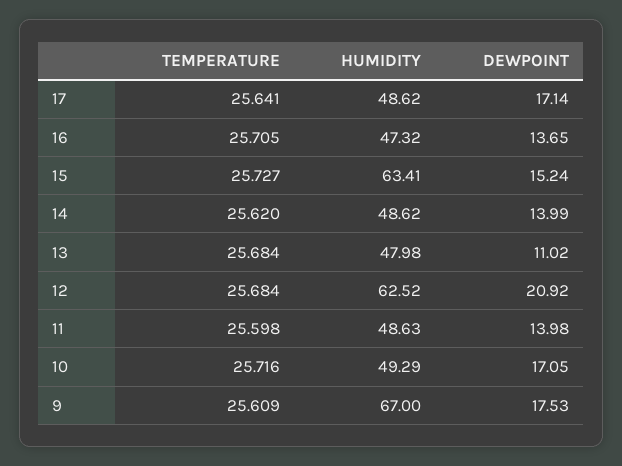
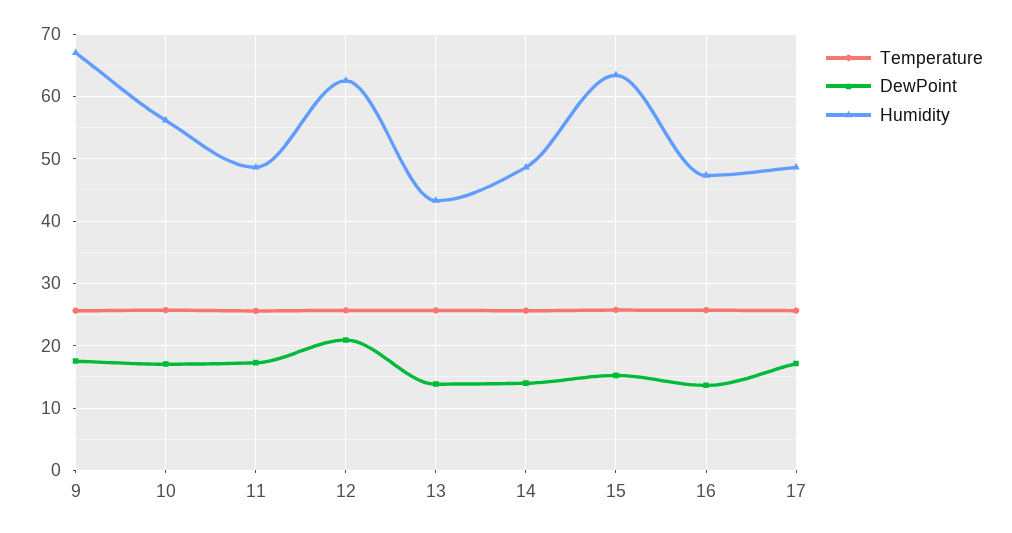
  {
    "TEMPERATURE": {
      "17": 25.641,
      "16": 25.705,
      "15": 25.727,
      "14": 25.62,
      "13": 25.684,
      "12": 25.684,
      "11": 25.598,
      "10": 25.716,
      "9": 25.609
    },
    "HUMIDITY": {
      "17": 48.62,
      "16": 47.32,
      "15": 63.41,
      "14": 48.62,
-     "13": 47.98,
+     "13": 43,
      "12": 62.52,
      "11": 48.63,
-     "10": 49.29,
+     "10": 56,
      "9": 67
    },
    "DEWPOINT": {
      "17": 17.14,
      "16": 13.65,
      "15": 15.24,
      "14": 13.99,
-     "13": 11.02,
+     "13": 14,
      "12": 20.92,
-     "11": 13.98,
+     "11": 17,
      "10": 17.05,
      "9": 17.53
    }
  }

